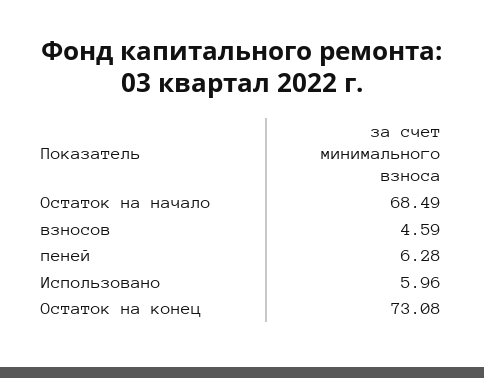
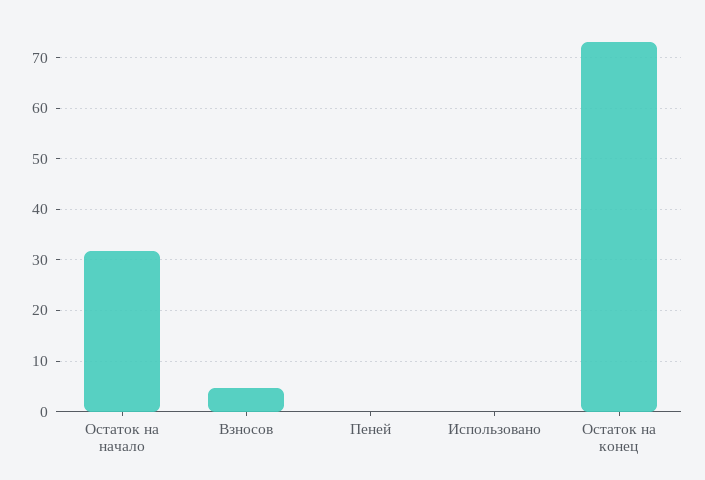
  {
-   "Остаток на начало": 68.49,
+   "Остаток на начало": 32,
    "взносов": 4.59,
-   "пеней": 6.28,
+   "пеней": 0,
-   "Использовано": 5.96,
+   "Использовано": 0,
    "Остаток на конец": 73.08
  }

